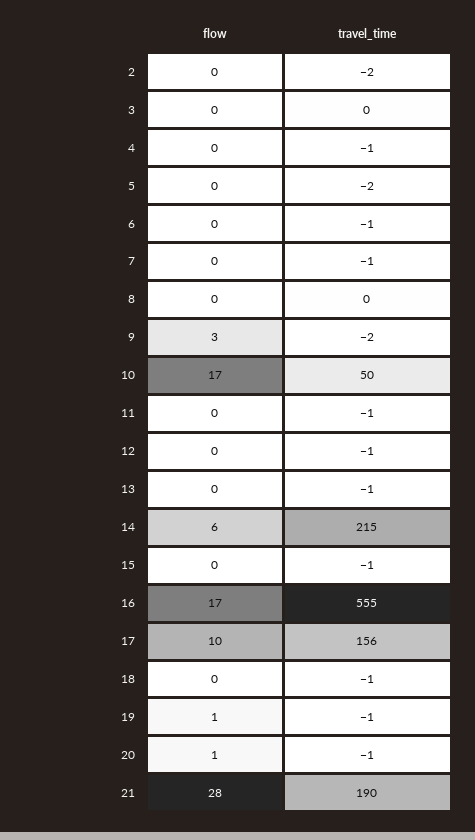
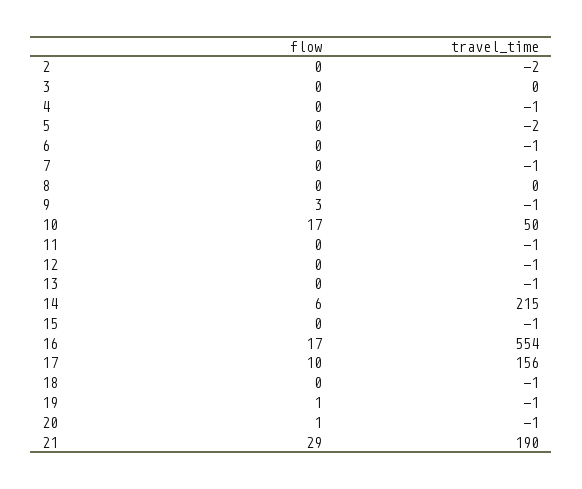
  {
    "flow": {
      "2": 0,
      "3": 0,
      "4": 0,
      "5": 0,
      "6": 0,
      "7": 0,
      "8": 0,
      "9": 3,
      "10": 17,
      "11": 0,
      "12": 0,
      "13": 0,
      "14": 6,
      "15": 0,
      "16": 17,
      "17": 10,
      "18": 0,
      "19": 1,
      "20": 1,
-     "21": 28
+     "21": 29
    },
    "travel_time": {
      "2": -2,
      "3": 0,
      "4": -1,
      "5": -2,
      "6": -1,
      "7": -1,
      "8": 0,
-     "9": -2,
+     "9": -1,
      "10": 50,
      "11": -1,
      "12": -1,
      "13": -1,
      "14": 215,
      "15": -1,
-     "16": 555,
+     "16": 554,
      "17": 156,
      "18": -1,
      "19": -1,
      "20": -1,
      "21": 190
    }
  }

